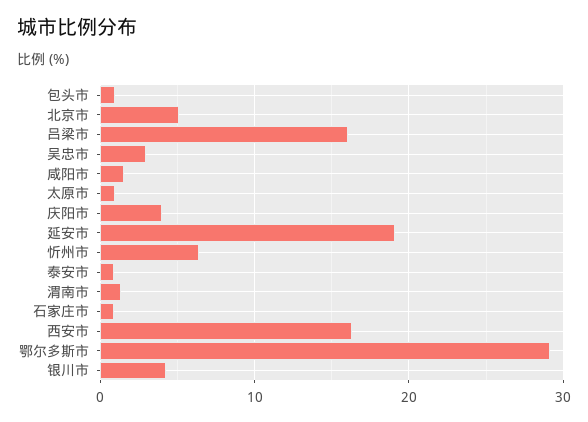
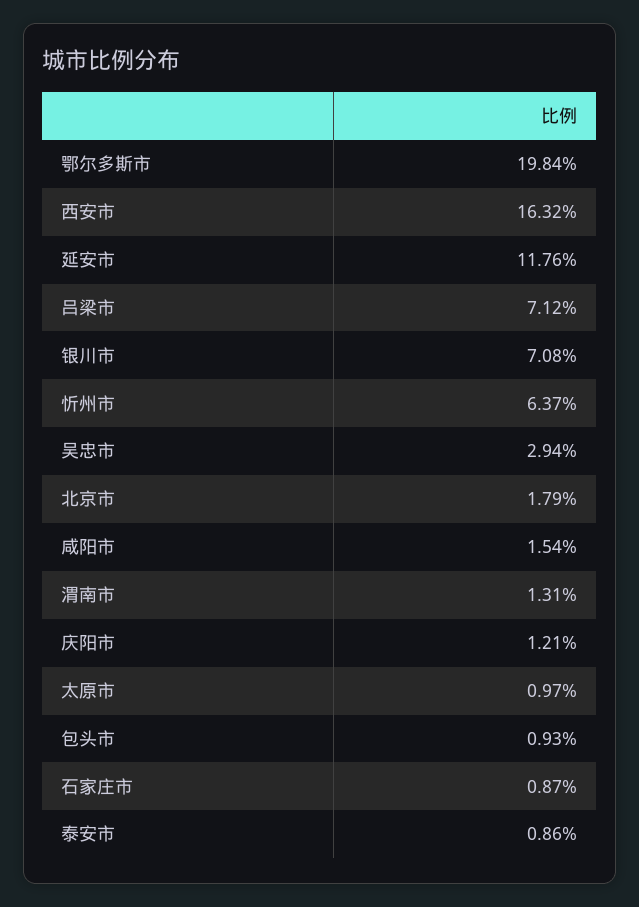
  {
    "包头市": 0.93,
-   "北京市": 5,
+   "北京市": 1.79,
-   "吕梁市": 16,
+   "吕梁市": 7.12,
    "吴忠市": 2.94,
    "咸阳市": 1.54,
    "太原市": 0.97,
-   "庆阳市": 4,
+   "庆阳市": 1.21,
-   "延安市": 19,
+   "延安市": 11.76,
    "忻州市": 6.37,
    "泰安市": 0.86,
    "渭南市": 1.31,
    "石家庄市": 0.87,
    "西安市": 16.32,
-   "鄂尔多斯市": 29,
+   "鄂尔多斯市": 19.84,
-   "银川市": 4
+   "银川市": 7.08
  }

